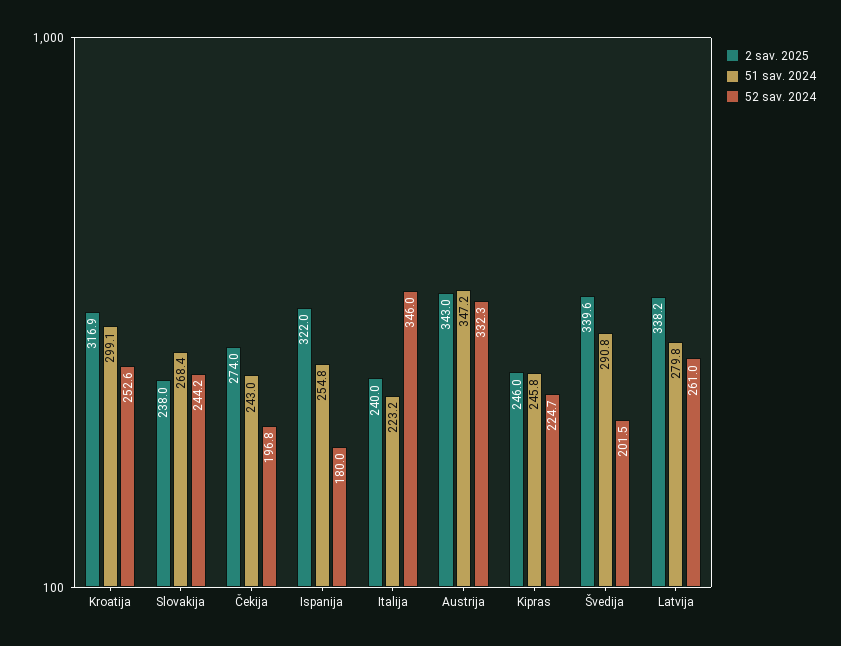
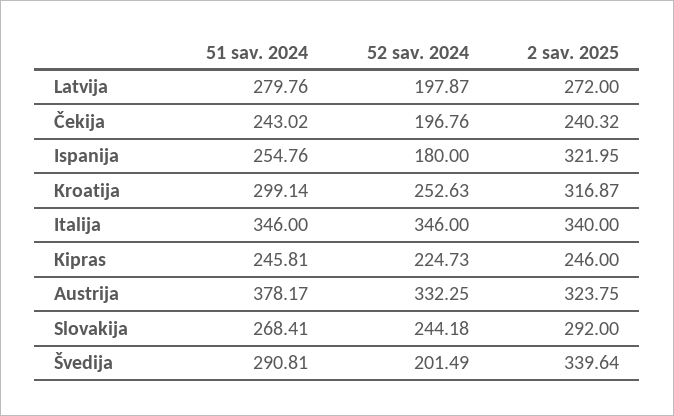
  {
    "2 sav. 2025": {
      "Kroatija": 316.87,
-     "Slovakija": 238,
+     "Slovakija": 292,
-     "Čekija": 274,
+     "Čekija": 240.32,
      "Ispanija": 321.95,
-     "Italija": 240,
+     "Italija": 340,
-     "Austrija": 343,
+     "Austrija": 323.75,
      "Kipras": 246,
      "Švedija": 339.64,
-     "Latvija": 338.2
+     "Latvija": 272
    },
    "51 sav. 2024": {
      "Kroatija": 299.14,
      "Slovakija": 268.41,
      "Čekija": 243.02,
      "Ispanija": 254.76,
-     "Italija": 223.2,
+     "Italija": 346,
-     "Austrija": 347.2,
+     "Austrija": 378.17,
      "Kipras": 245.81,
      "Švedija": 290.81,
      "Latvija": 279.76
    },
    "52 sav. 2024": {
      "Kroatija": 252.63,
      "Slovakija": 244.18,
      "Čekija": 196.76,
      "Ispanija": 180,
      "Italija": 346,
      "Austrija": 332.25,
      "Kipras": 224.73,
      "Švedija": 201.49,
-     "Latvija": 261
+     "Latvija": 197.87
    }
  }

